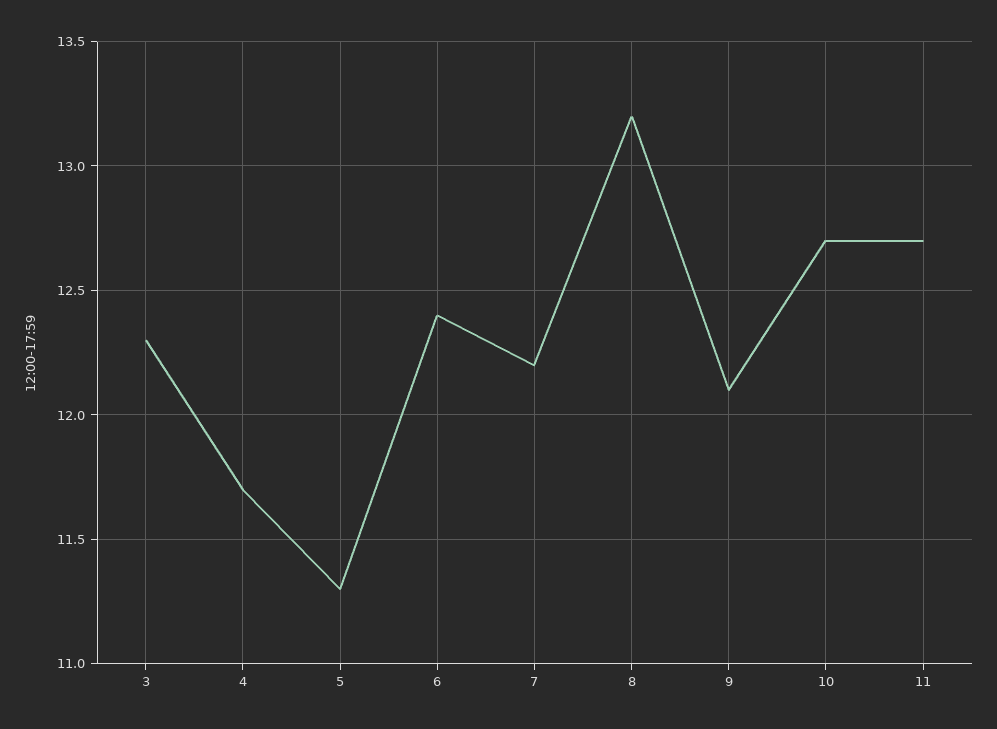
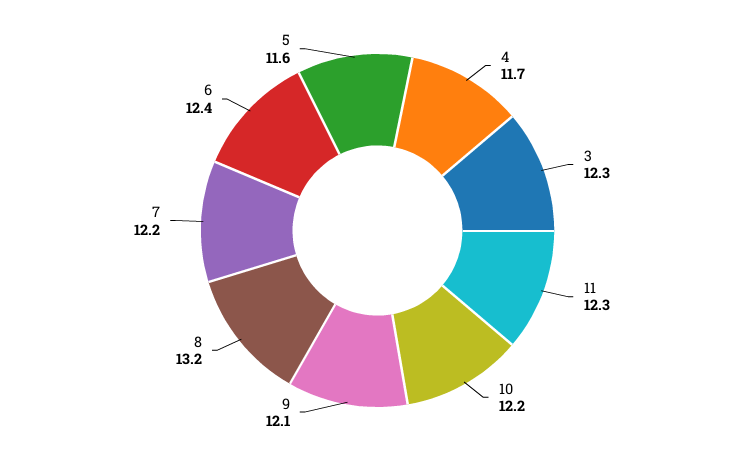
  {
    "3": 12.3,
    "4": 11.7,
-   "5": 11.3,
+   "5": 11.6,
    "6": 12.4,
    "7": 12.2,
    "8": 13.2,
    "9": 12.1,
-   "10": 12.7,
+   "10": 12.2,
-   "11": 12.7
+   "11": 12.3
  }

